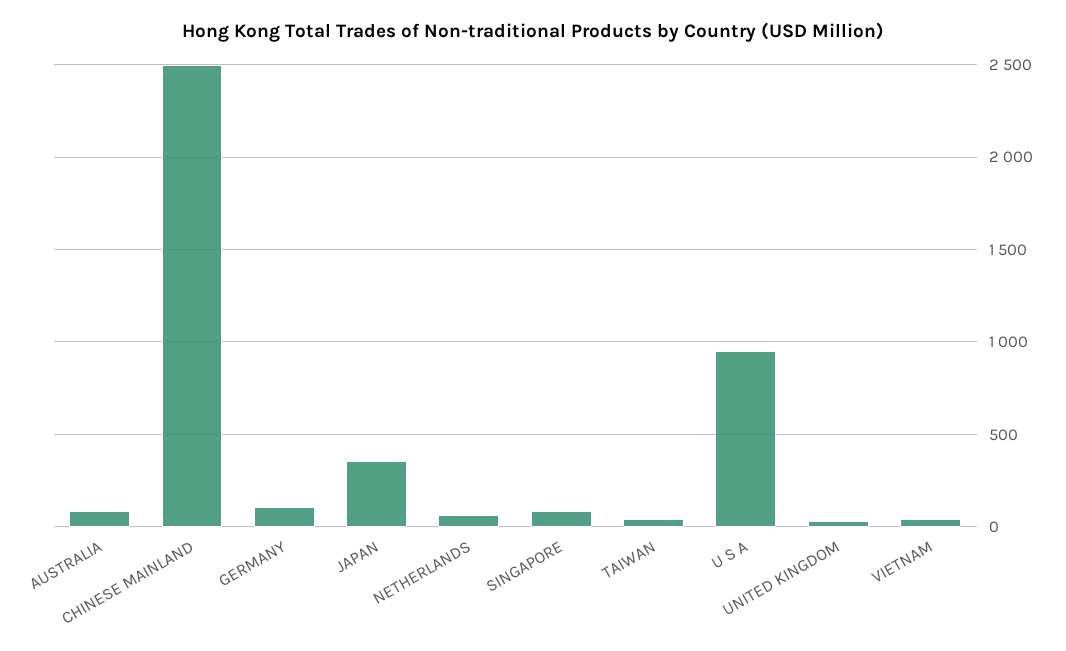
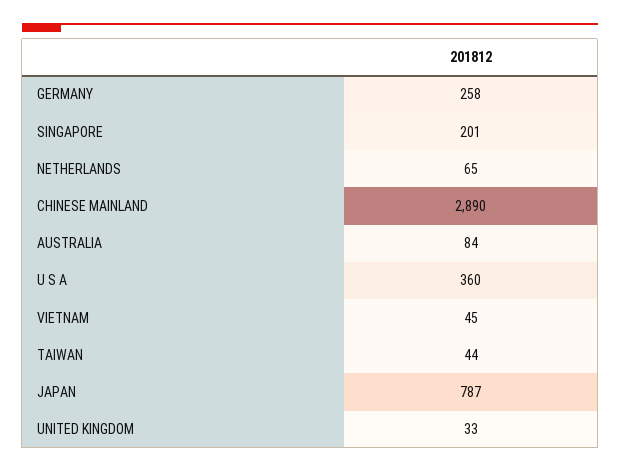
  {
    "AUSTRALIA": 84,
-   "CHINESE MAINLAND": 2500,
+   "CHINESE MAINLAND": 2890,
-   "GERMANY": 100,
+   "GERMANY": 258,
-   "JAPAN": 350,
+   "JAPAN": 787,
    "NETHERLANDS": 65,
-   "SINGAPORE": 100,
+   "SINGAPORE": 201,
    "TAIWAN": 44,
-   "U S A": 950,
+   "U S A": 360,
    "UNITED KINGDOM": 33,
    "VIETNAM": 45
  }

